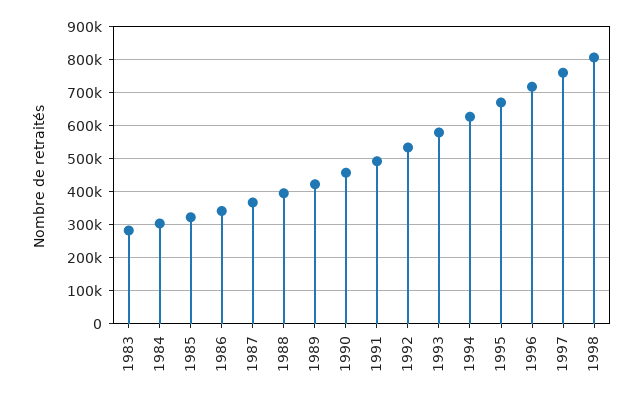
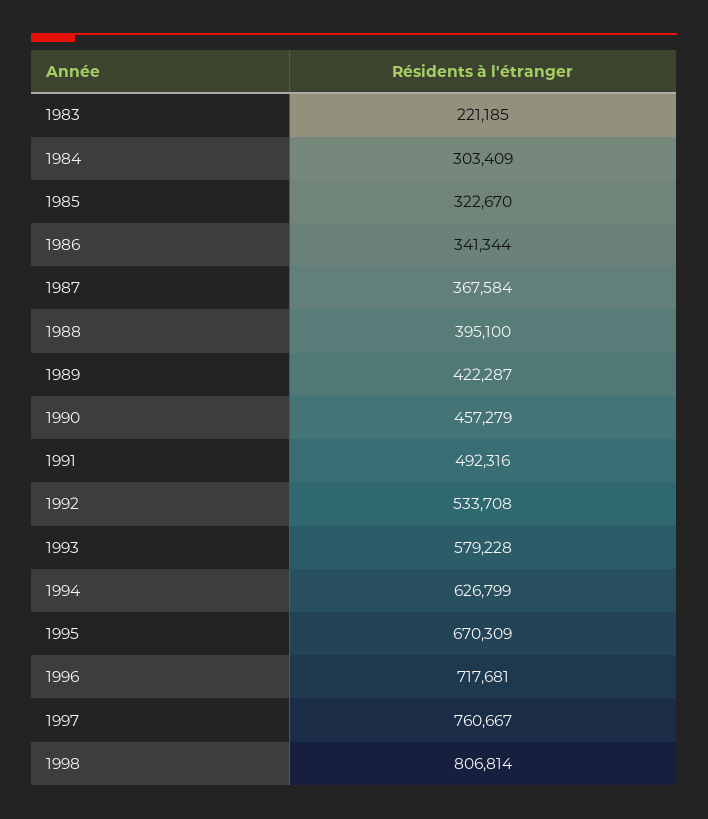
  {
-   "1983": 280000,
+   "1983": 221185,
    "1984": 303409,
    "1985": 322670,
    "1986": 341344,
    "1987": 367584,
    "1988": 395100,
    "1989": 422287,
    "1990": 457279,
    "1991": 492316,
    "1992": 533708,
    "1993": 579228,
    "1994": 626799,
    "1995": 670309,
    "1996": 717681,
    "1997": 760667,
    "1998": 806814
  }

